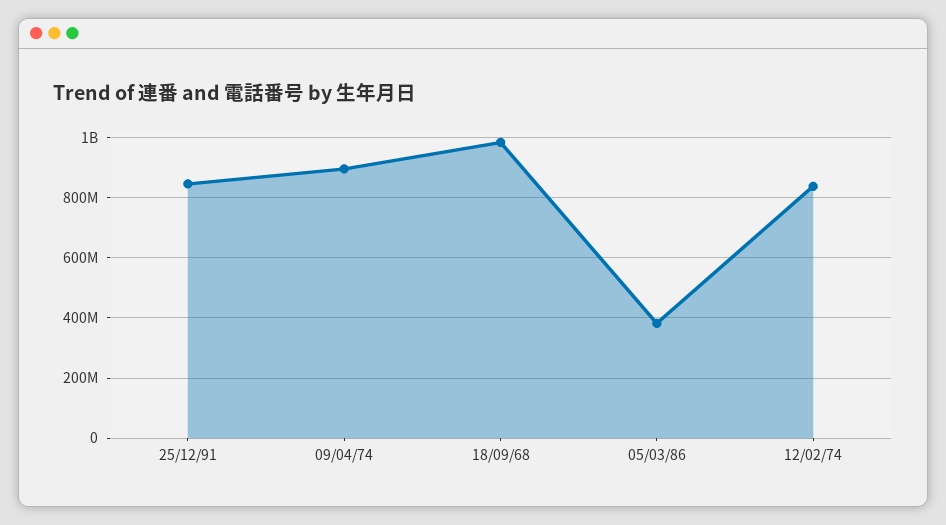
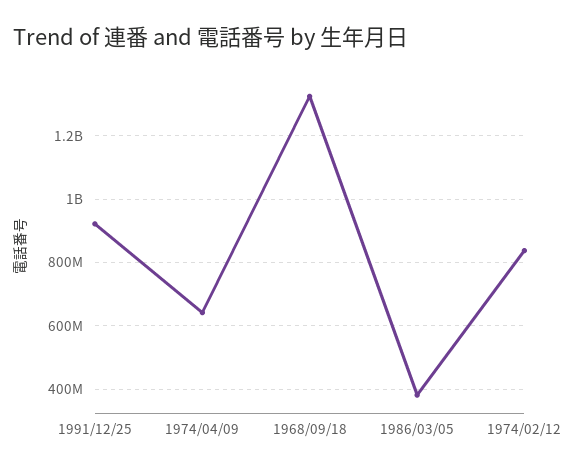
  {
-   "25/12/91": 840000000,
+   "25/12/91": 920000000,
-   "09/04/74": 900000000,
+   "09/04/74": 640000000,
-   "18/09/68": 980000000,
+   "18/09/68": 1320000000,
    "05/03/86": 380000000,
    "12/02/74": 840000000
  }

